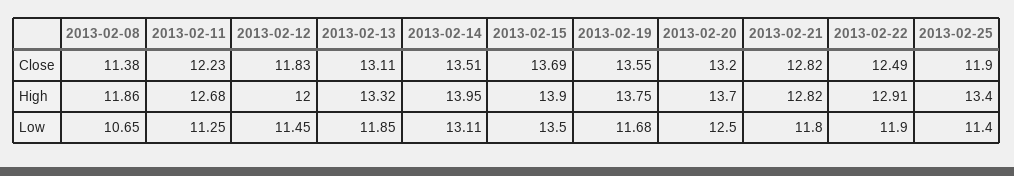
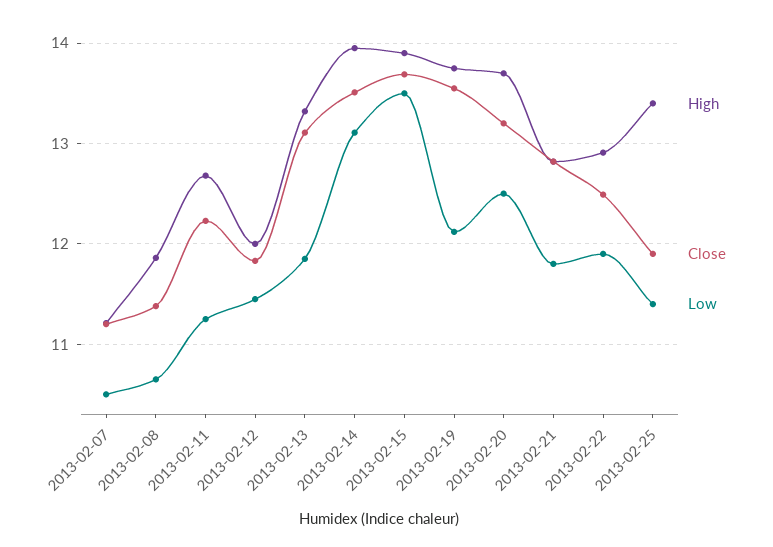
  {
    "Close": {
      "2013-02-08": 11.38,
      "2013-02-11": 12.23,
      "2013-02-12": 11.83,
      "2013-02-13": 13.11,
      "2013-02-14": 13.51,
      "2013-02-15": 13.69,
      "2013-02-19": 13.55,
      "2013-02-20": 13.2,
      "2013-02-21": 12.82,
      "2013-02-22": 12.49,
-     "2013-02-25": 11.9
+     "2013-02-25": 11.9,
+     "2013-02-07": 11.2
    },
    "High": {
      "2013-02-08": 11.86,
      "2013-02-11": 12.68,
      "2013-02-12": 12,
      "2013-02-13": 13.32,
      "2013-02-14": 13.95,
      "2013-02-15": 13.9,
      "2013-02-19": 13.75,
      "2013-02-20": 13.7,
      "2013-02-21": 12.82,
      "2013-02-22": 12.91,
-     "2013-02-25": 13.4
+     "2013-02-25": 13.4,
+     "2013-02-07": 11.2
    },
    "Low": {
      "2013-02-08": 10.65,
      "2013-02-11": 11.25,
      "2013-02-12": 11.45,
      "2013-02-13": 11.85,
      "2013-02-14": 13.11,
      "2013-02-15": 13.5,
-     "2013-02-19": 11.68,
+     "2013-02-19": 12.1,
      "2013-02-20": 12.5,
      "2013-02-21": 11.8,
      "2013-02-22": 11.9,
-     "2013-02-25": 11.4
+     "2013-02-25": 11.4,
+     "2013-02-07": 10.5
    }
  }

